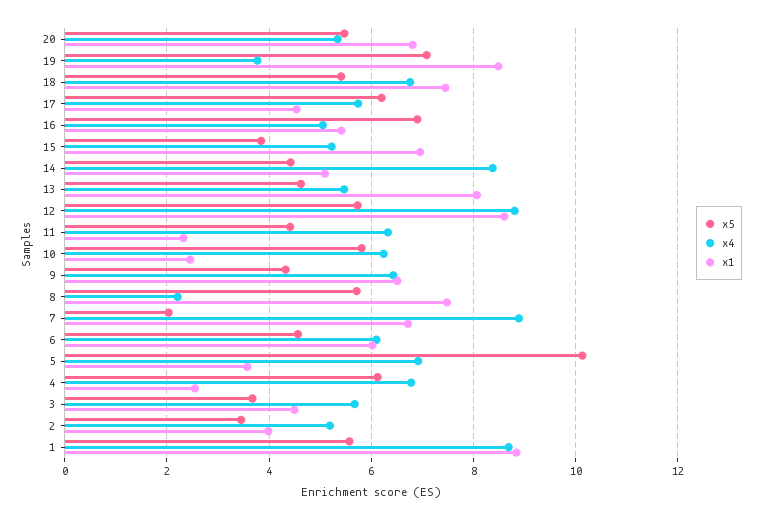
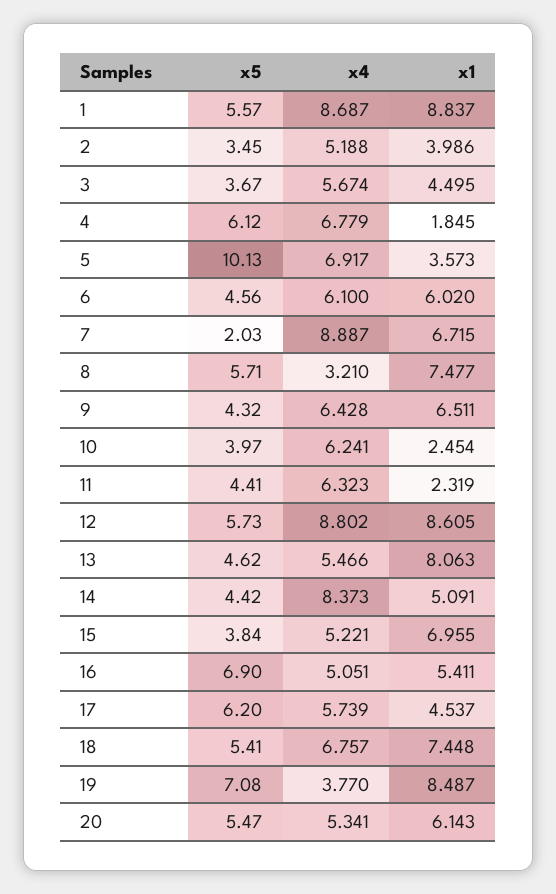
  {
    "x5": {
      "20": 5.47,
      "19": 7.08,
      "18": 5.41,
      "17": 6.2,
      "16": 6.9,
      "15": 3.84,
      "14": 4.42,
      "13": 4.62,
      "12": 5.73,
      "11": 4.41,
-     "10": 5.8,
+     "10": 3.97,
      "9": 4.32,
      "8": 5.71,
      "7": 2.03,
      "6": 4.56,
      "5": 10.13,
      "4": 6.12,
      "3": 3.67,
      "2": 3.45,
      "1": 5.57
    },
    "x4": {
      "20": 5.341,
      "19": 3.77,
      "18": 6.757,
      "17": 5.739,
      "16": 5.051,
      "15": 5.221,
      "14": 8.373,
      "13": 5.466,
      "12": 8.802,
      "11": 6.323,
      "10": 6.241,
      "9": 6.428,
-     "8": 2.2,
+     "8": 3.21,
      "7": 8.887,
      "6": 6.1,
      "5": 6.917,
      "4": 6.779,
      "3": 5.674,
      "2": 5.188,
      "1": 8.687
    },
    "x1": {
-     "20": 6.8,
+     "20": 6.143,
      "19": 8.487,
      "18": 7.448,
      "17": 4.537,
      "16": 5.411,
      "15": 6.955,
      "14": 5.091,
      "13": 8.063,
      "12": 8.605,
      "11": 2.319,
      "10": 2.454,
      "9": 6.511,
      "8": 7.477,
      "7": 6.715,
      "6": 6.02,
      "5": 3.573,
-     "4": 2.6,
+     "4": 1.845,
      "3": 4.495,
      "2": 3.986,
      "1": 8.837
    }
  }

